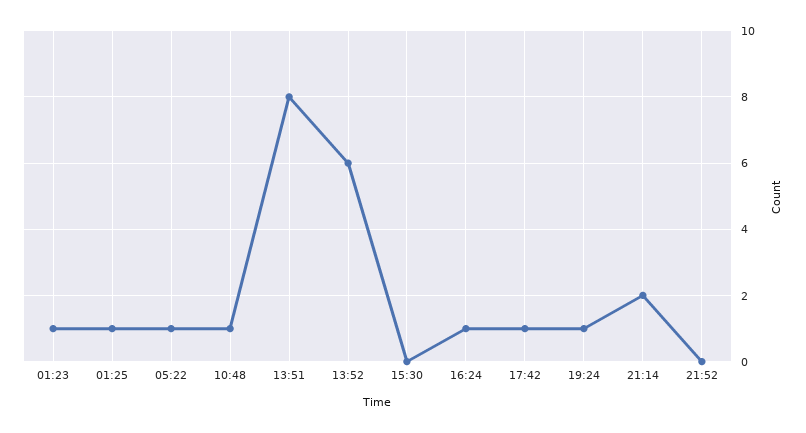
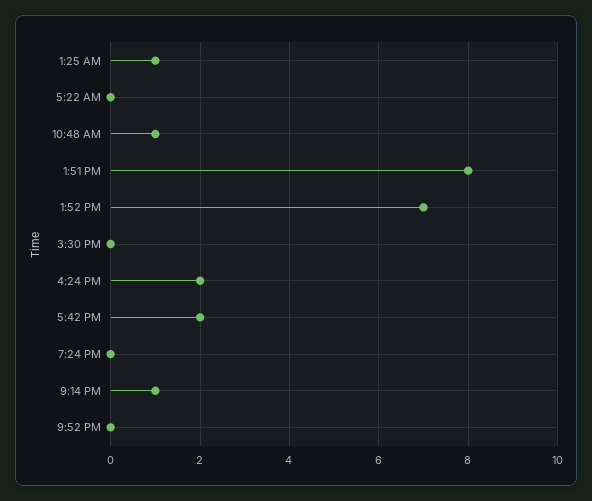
  {
-   "01:23": 1,
    "01:25": 1,
-   "05:22": 1,
+   "05:22": 0,
    "10:48": 1,
    "13:51": 8,
-   "13:52": 6,
+   "13:52": 7,
    "15:30": 0,
-   "16:24": 1,
+   "16:24": 2,
-   "17:42": 1,
+   "17:42": 2,
-   "19:24": 1,
+   "19:24": 0,
-   "21:14": 2,
+   "21:14": 1,
    "21:52": 0
  }

